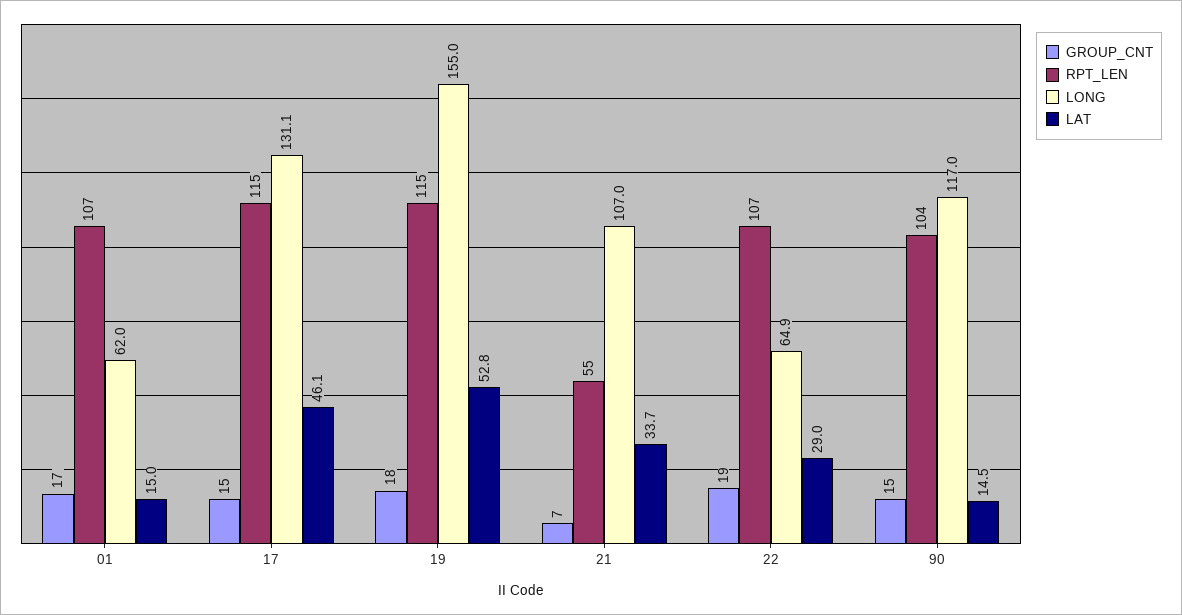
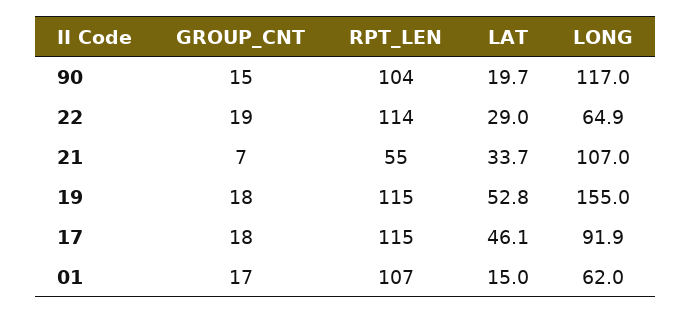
  {
    "GROUP_CNT": {
      "01": 17,
-     "17": 15,
+     "17": 18,
      "19": 18,
      "21": 7,
      "22": 19,
      "90": 15
    },
    "RPT_LEN": {
      "01": 107,
      "17": 115,
      "19": 115,
      "21": 55,
-     "22": 107,
+     "22": 114,
      "90": 104
    },
    "LONG": {
      "01": 62,
-     "17": 131.1,
+     "17": 91.9,
      "19": 155,
      "21": 107,
      "22": 64.9,
      "90": 117
    },
    "LAT": {
      "01": 15,
      "17": 46.1,
      "19": 52.8,
      "21": 33.7,
      "22": 29,
-     "90": 14.5
+     "90": 19.7
    }
  }

